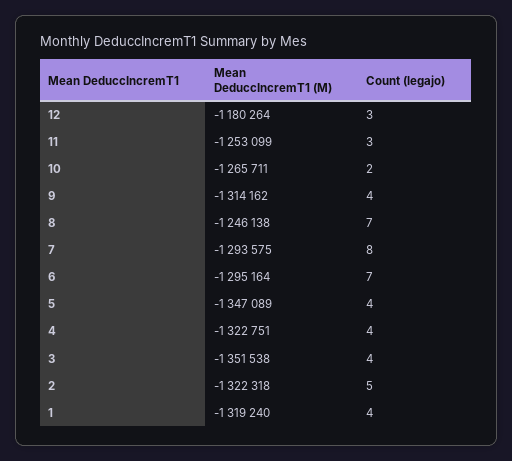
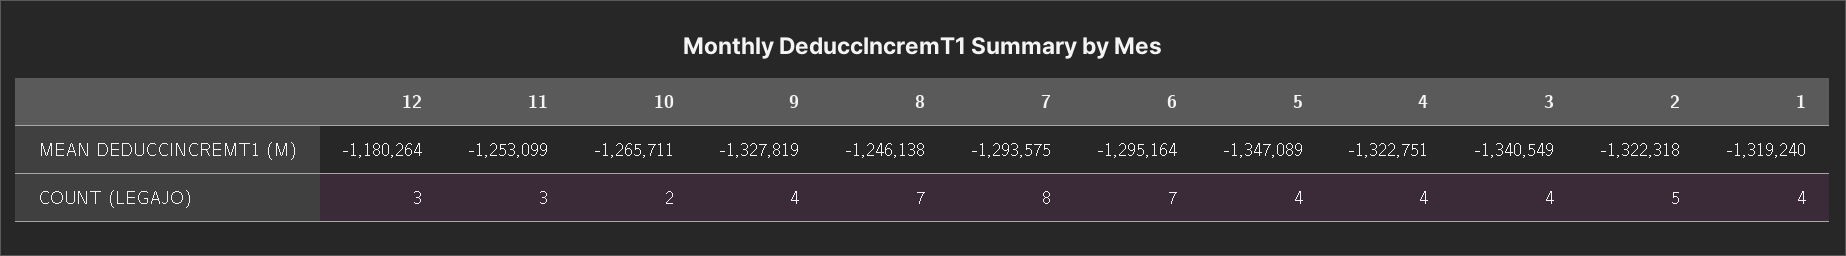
  {
    "Mean DeduccIncremT1 (M)": {
      "12": -1180264,
      "11": -1253099,
      "10": -1265711,
-     "9": -1314162,
+     "9": -1327819,
      "8": -1246138,
      "7": -1293575,
      "6": -1295164,
      "5": -1347089,
      "4": -1322751,
-     "3": -1351538,
+     "3": -1340549,
      "2": -1322318,
      "1": -1319240
    },
    "Count (legajo)": {
      "12": 3,
      "11": 3,
      "10": 2,
      "9": 4,
      "8": 7,
      "7": 8,
      "6": 7,
      "5": 4,
      "4": 4,
      "3": 4,
      "2": 5,
      "1": 4
    }
  }

